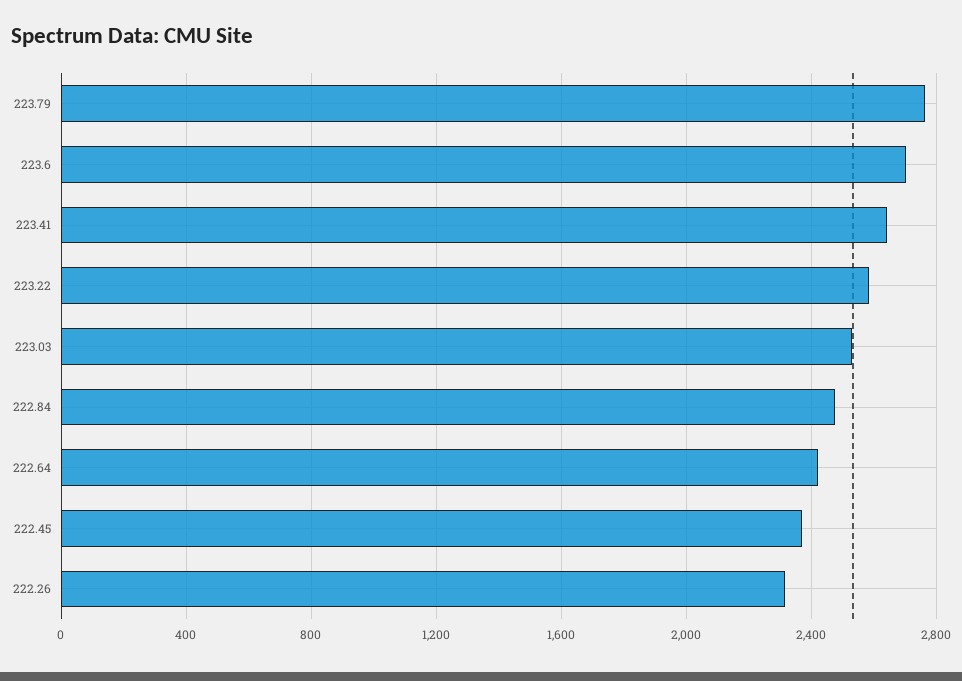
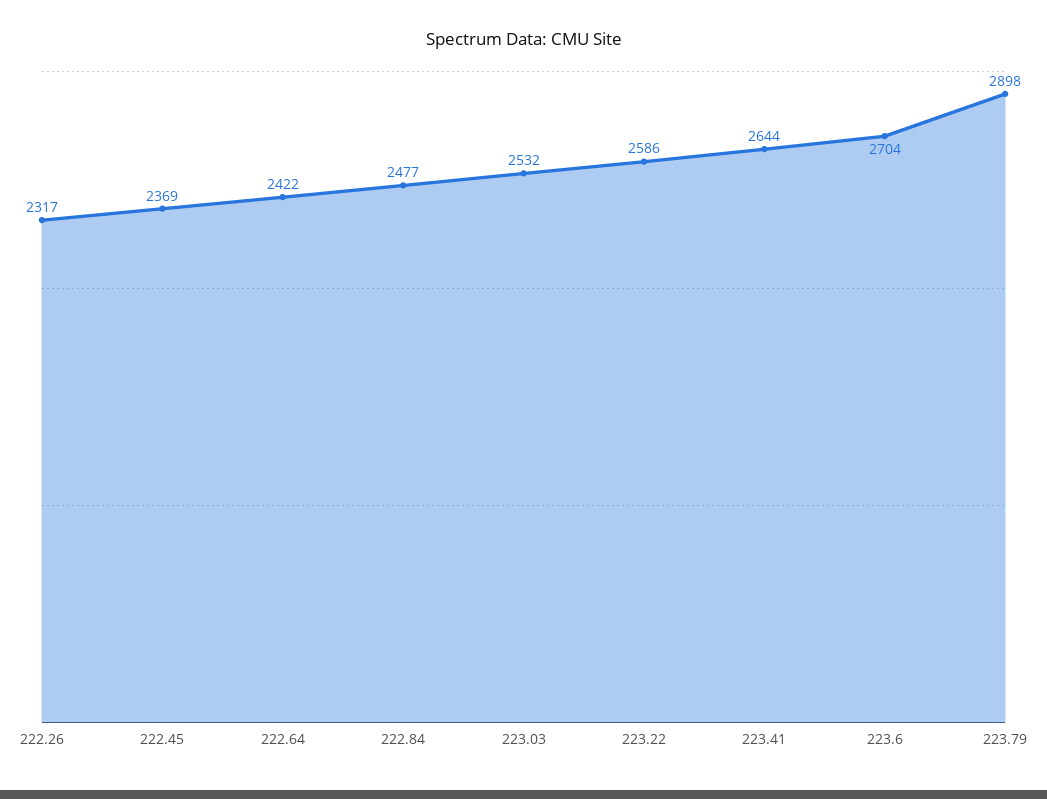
  {
-   "223.79": 2750,
+   "223.79": 2898,
    "223.6": 2704,
    "223.41": 2644,
    "223.22": 2586,
    "223.03": 2532,
    "222.84": 2477,
    "222.64": 2422,
    "222.45": 2369,
    "222.26": 2317
  }

